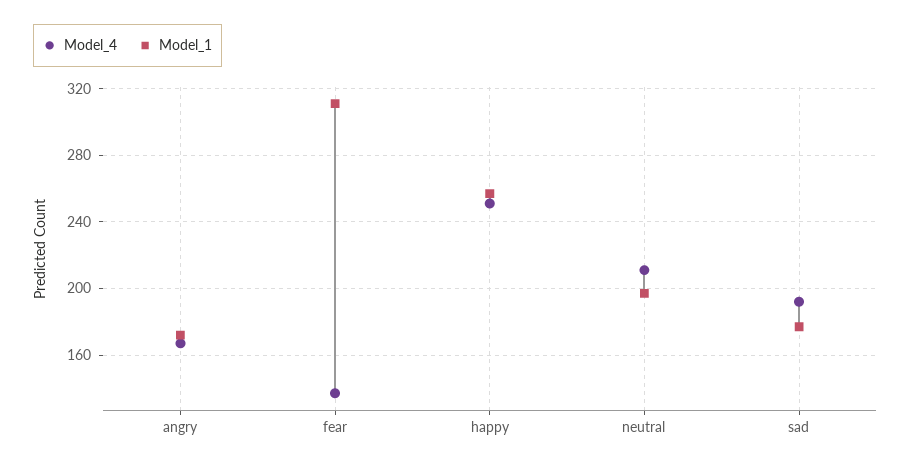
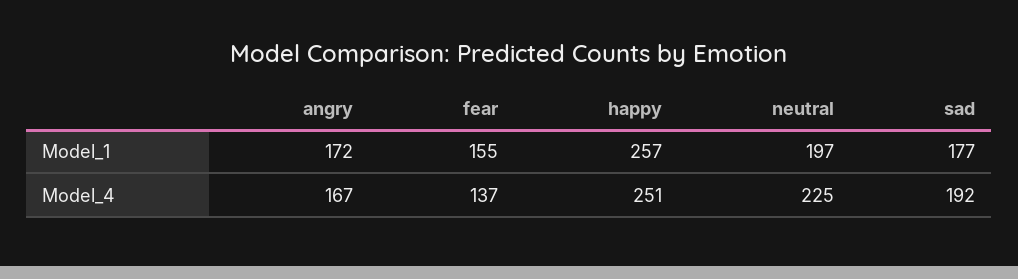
  {
    "Model_4": {
      "angry": 167,
      "fear": 137,
      "happy": 251,
-     "neutral": 210,
+     "neutral": 225,
      "sad": 192
    },
    "Model_1": {
      "angry": 172,
-     "fear": 310,
+     "fear": 155,
      "happy": 257,
      "neutral": 197,
      "sad": 177
    }
  }

